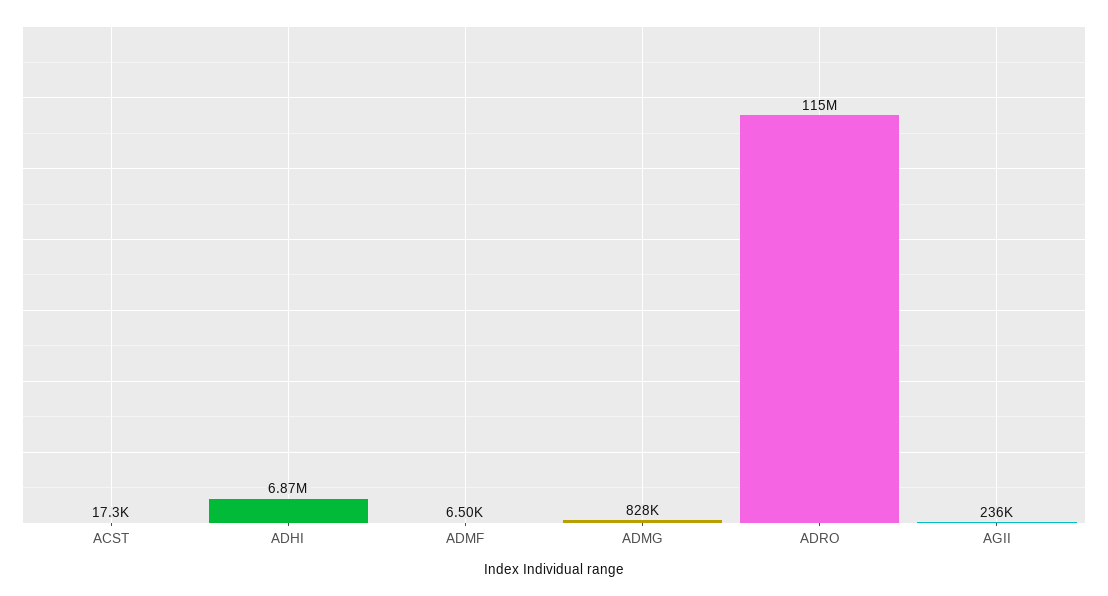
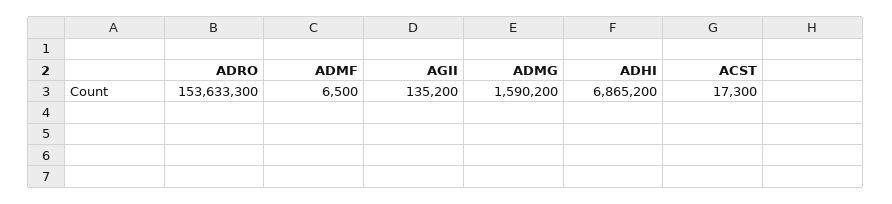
  {
    "ACST": 17300,
    "ADHI": 6865200,
    "ADMF": 6500,
-   "ADMG": 828000,
+   "ADMG": 1590200,
-   "ADRO": 115000000,
+   "ADRO": 153633300,
-   "AGII": 236000
+   "AGII": 135200
  }

